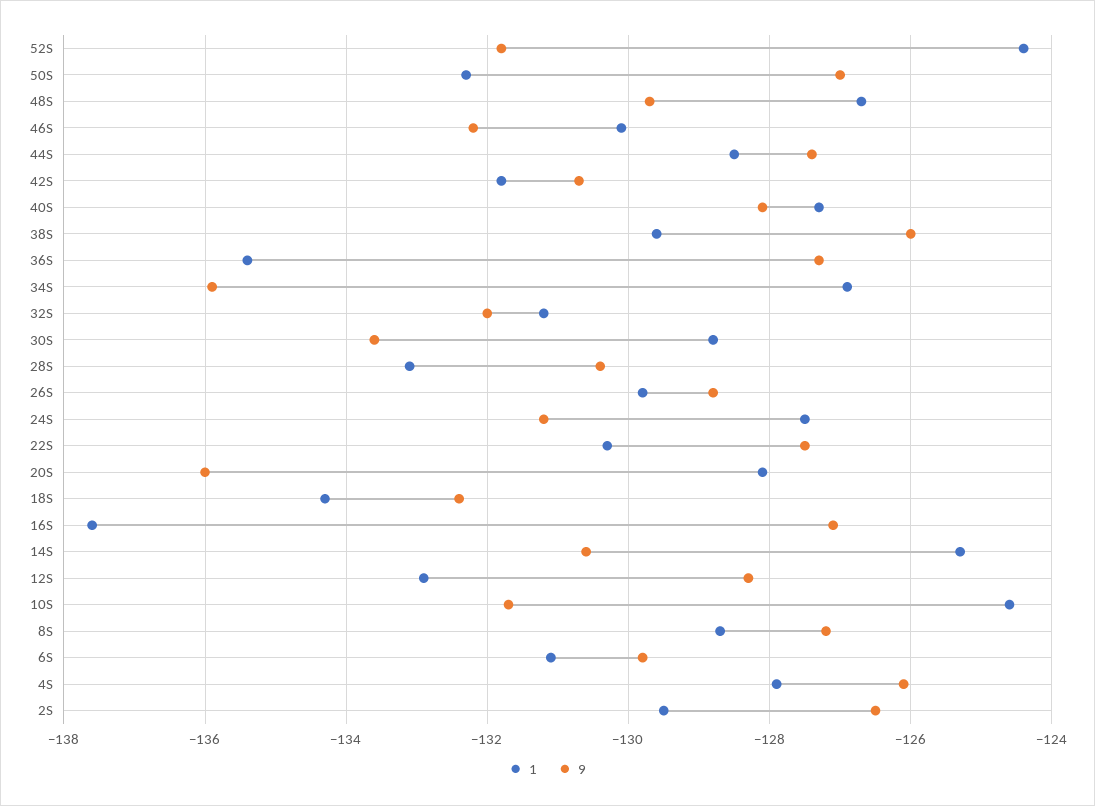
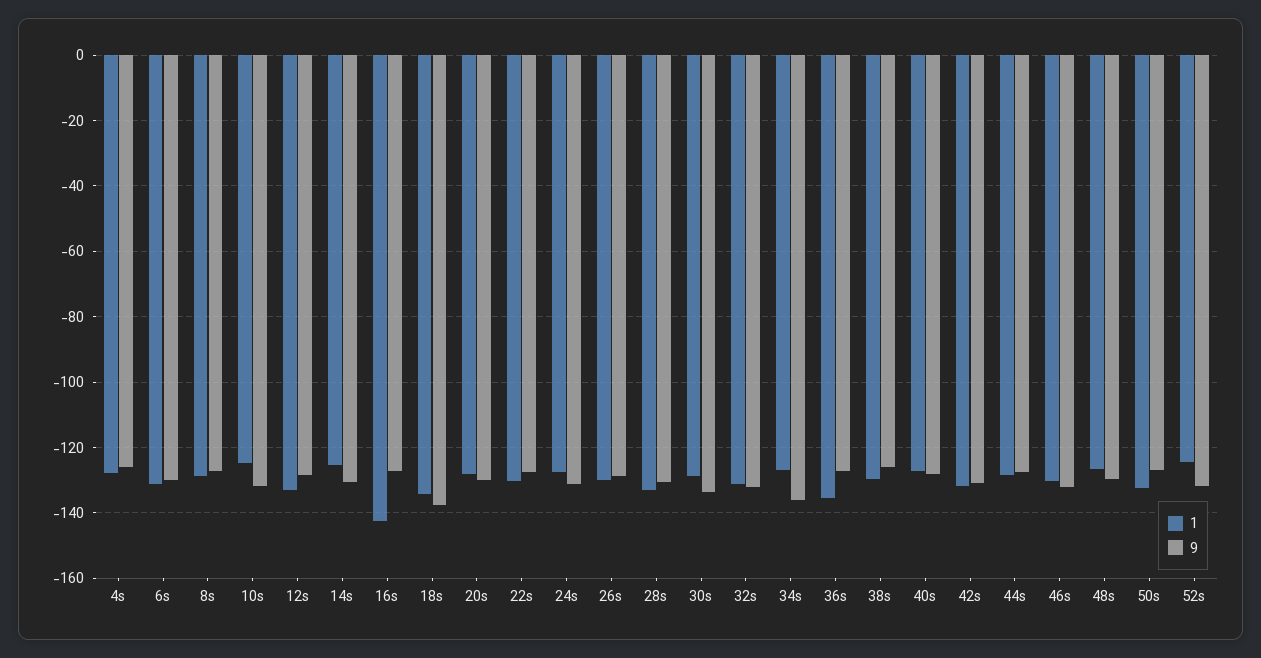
  {
    "1": {
      "52S": -124.5,
      "50S": -132.5,
      "48S": -126.5,
      "46S": -130,
      "44S": -128.5,
      "42S": -132,
      "40S": -127.5,
      "38S": -129.5,
      "36S": -135.5,
      "34S": -127,
      "32S": -131,
      "30S": -129,
      "28S": -133,
      "26S": -130,
      "24S": -127.5,
      "22S": -130.5,
      "20S": -128,
      "18S": -134.5,
-     "16S": -137.5,
+     "16S": -142,
      "14S": -125.5,
      "12S": -133,
      "10S": -124.5,
      "8S": -128.5,
      "6S": -131,
-     "4S": -128,
+     "4S": -128
-     "2S": -129.5
    },
    "9": {
      "52S": -132,
      "50S": -127,
      "48S": -129.5,
      "46S": -132,
      "44S": -127.5,
      "42S": -130.5,
      "40S": -128,
      "38S": -126,
      "36S": -127.5,
      "34S": -136,
      "32S": -132,
      "30S": -133.5,
      "28S": -130.5,
      "26S": -129,
      "24S": -131,
      "22S": -127.5,
-     "20S": -136,
+     "20S": -130,
-     "18S": -132.5,
+     "18S": -138,
      "16S": -127,
      "14S": -130.5,
      "12S": -128.5,
      "10S": -131.5,
      "8S": -127,
      "6S": -130,
-     "4S": -126,
+     "4S": -126
-     "2S": -126.5
    }
  }

